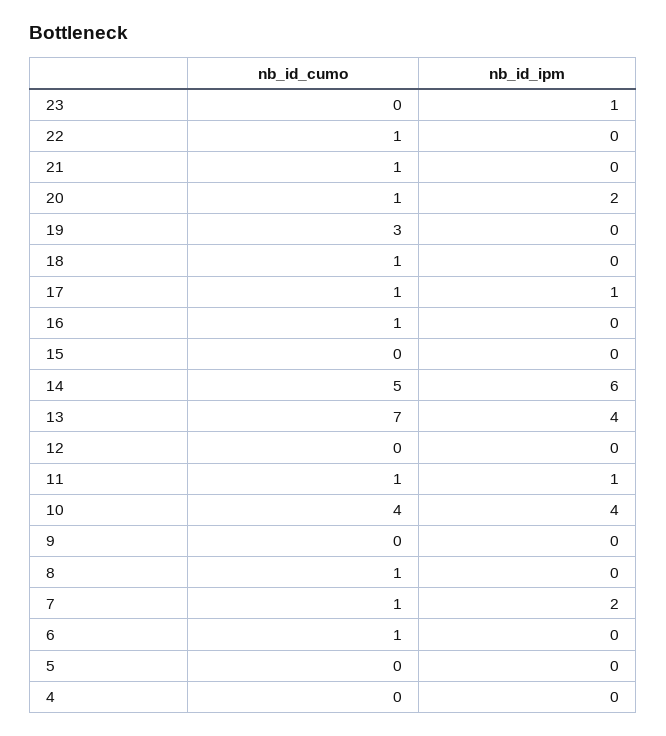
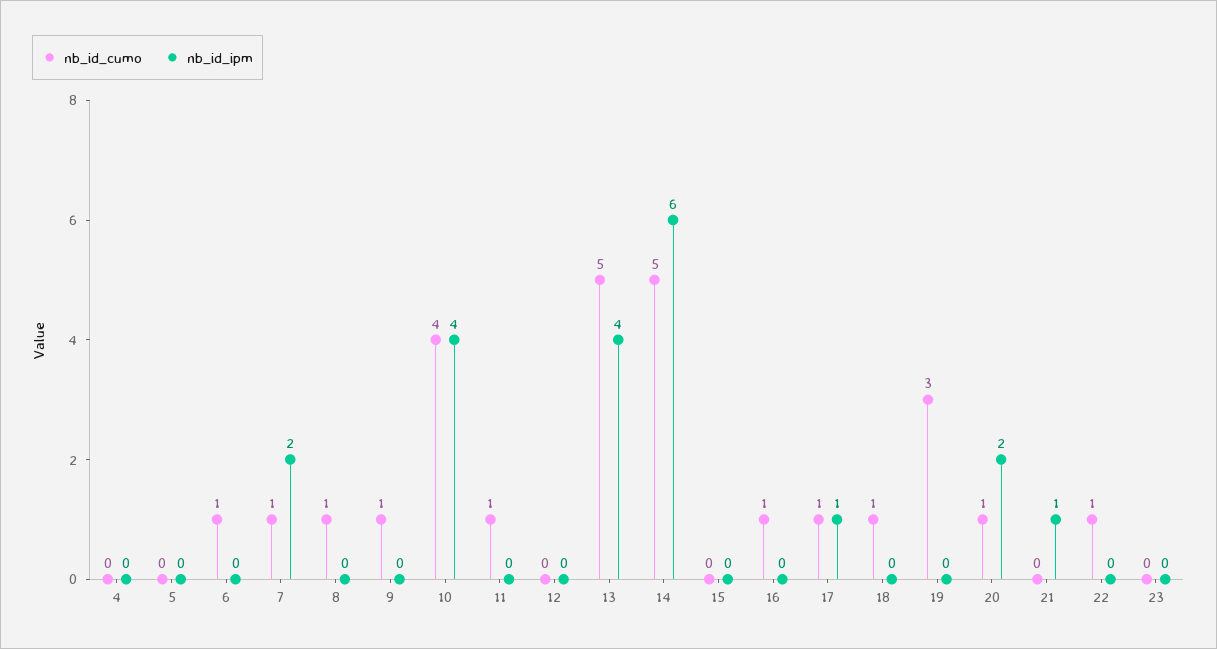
  {
    "nb_id_cumo": {
      "23": 0,
      "22": 1,
-     "21": 1,
+     "21": 0,
      "20": 1,
      "19": 3,
      "18": 1,
      "17": 1,
      "16": 1,
      "15": 0,
      "14": 5,
-     "13": 7,
+     "13": 5,
      "12": 0,
      "11": 1,
      "10": 4,
-     "9": 0,
+     "9": 1,
      "8": 1,
      "7": 1,
      "6": 1,
      "5": 0,
      "4": 0
    },
    "nb_id_ipm": {
-     "23": 1,
+     "23": 0,
      "22": 0,
-     "21": 0,
+     "21": 1,
      "20": 2,
      "19": 0,
      "18": 0,
      "17": 1,
      "16": 0,
      "15": 0,
      "14": 6,
      "13": 4,
      "12": 0,
-     "11": 1,
+     "11": 0,
      "10": 4,
      "9": 0,
      "8": 0,
      "7": 2,
      "6": 0,
      "5": 0,
      "4": 0
    }
  }

